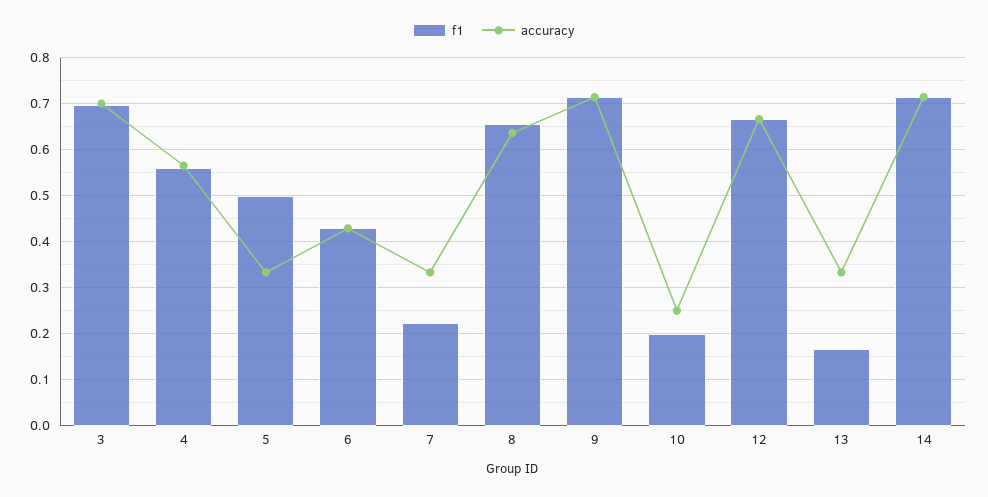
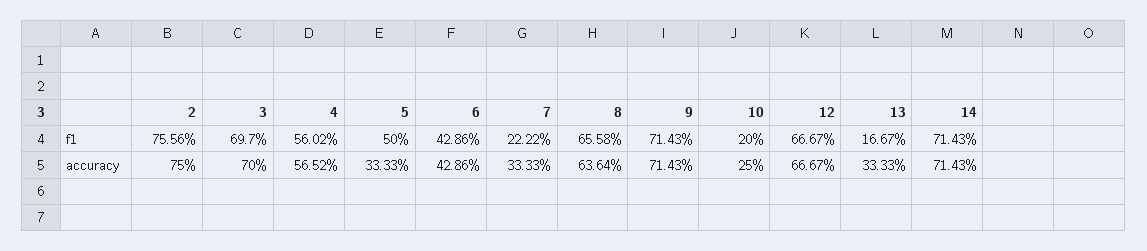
  {
    "f1": {
      "3": 0.697,
      "4": 0.5602,
      "5": 0.5,
      "6": 0.4286,
      "7": 0.2222,
      "8": 0.6558,
      "9": 0.7143,
      "10": 0.2,
      "12": 0.6667,
      "13": 0.1667,
-     "14": 0.7143
+     "14": 0.7143,
+     "2": 0.7556
    },
    "accuracy": {
      "3": 0.7,
      "4": 0.5652,
      "5": 0.3333,
      "6": 0.4286,
      "7": 0.3333,
      "8": 0.6364,
      "9": 0.7143,
      "10": 0.25,
      "12": 0.6667,
      "13": 0.3333,
-     "14": 0.7143
+     "14": 0.7143,
+     "2": 0.75
    }
  }

